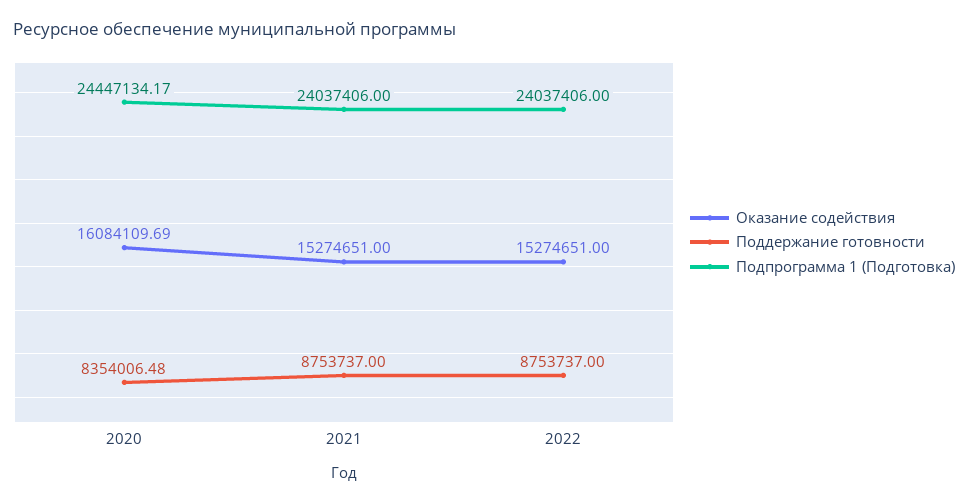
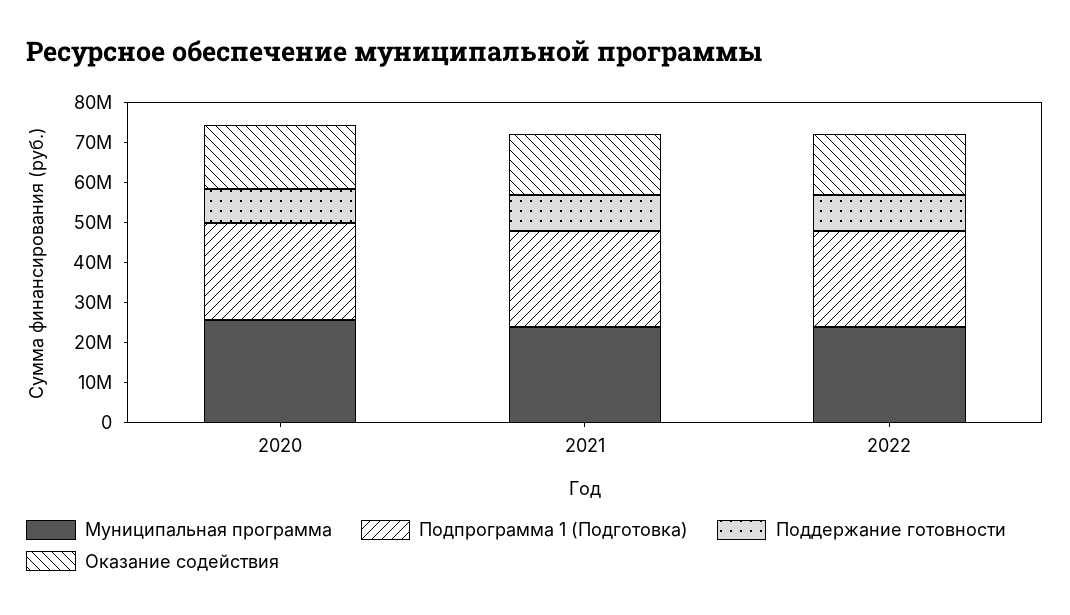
  {
    "Оказание содействия": {
      "2020": 16084109.69,
      "2021": 15274651,
      "2022": 15274651
    },
    "Поддержание готовности": {
      "2020": 8354006.48,
      "2021": 8753737,
      "2022": 8753737
    },
    "Подпрограмма 1 (Подготовка)": {
      "2020": 24447134.17,
      "2021": 24037406,
      "2022": 24037406
-   }
+   },
+   "Муниципальная программа": {
+     "2020": 26000000,
+     "2021": 24000000,
+     "2022": 24000000
+   }
  }

